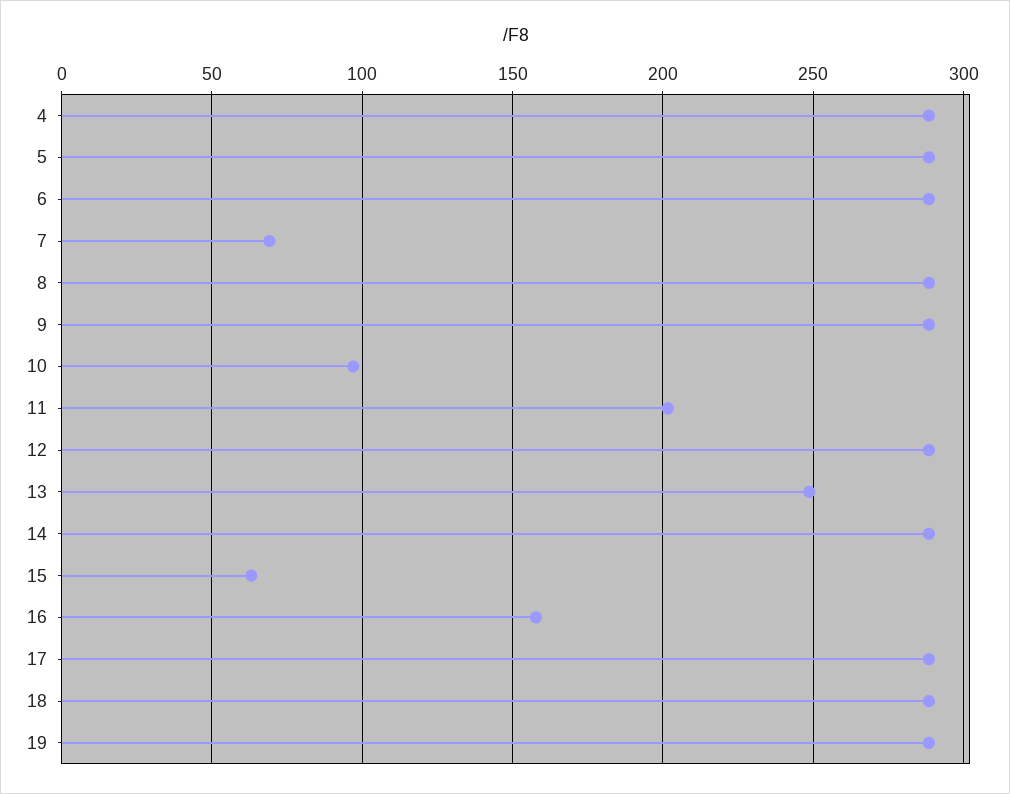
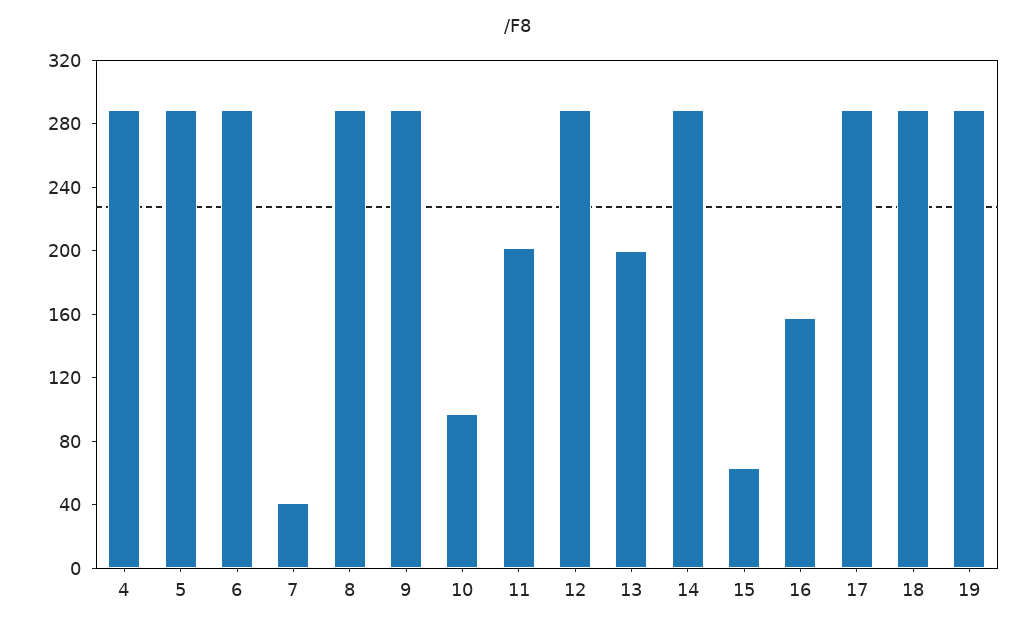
  {
    "4": 290,
    "5": 290,
    "6": 290,
-   "7": 70,
+   "7": 40,
    "8": 290,
    "9": 290,
    "10": 95,
    "11": 200,
    "12": 290,
-   "13": 250,
+   "13": 200,
    "14": 290,
    "15": 65,
    "16": 160,
    "17": 290,
    "18": 290,
    "19": 290
  }

